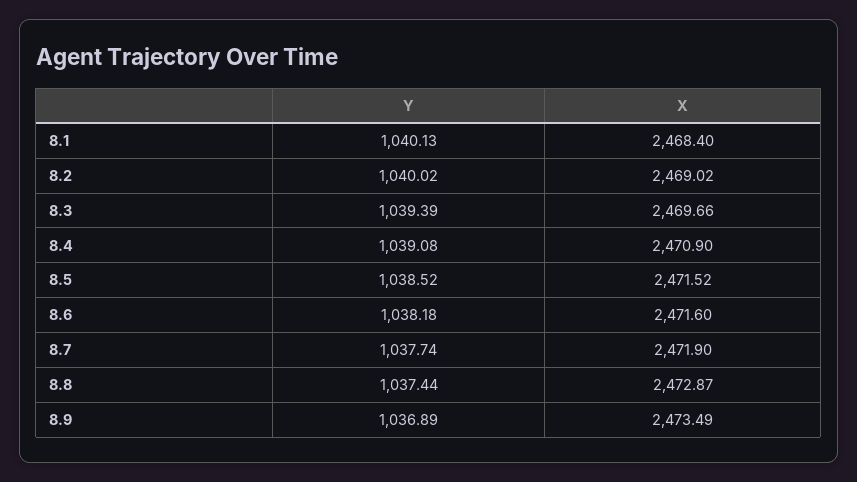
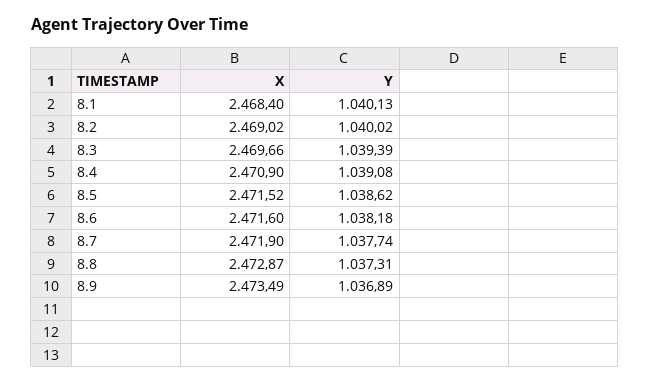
  {
    "Y": {
      "8.1": 1040.13,
      "8.2": 1040.02,
      "8.3": 1039.39,
      "8.4": 1039.08,
-     "8.5": 1038.52,
+     "8.5": 1038.62,
      "8.6": 1038.18,
      "8.7": 1037.74,
-     "8.8": 1037.44,
+     "8.8": 1037.31,
      "8.9": 1036.89
    },
    "X": {
      "8.1": 2468.4,
      "8.2": 2469.02,
      "8.3": 2469.66,
      "8.4": 2470.9,
      "8.5": 2471.52,
      "8.6": 2471.6,
      "8.7": 2471.9,
      "8.8": 2472.87,
      "8.9": 2473.49
    }
  }

